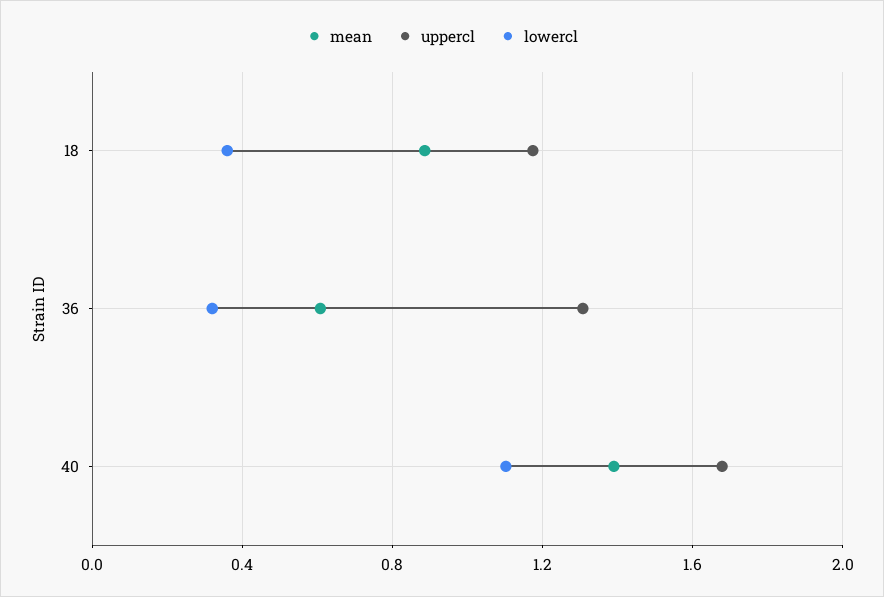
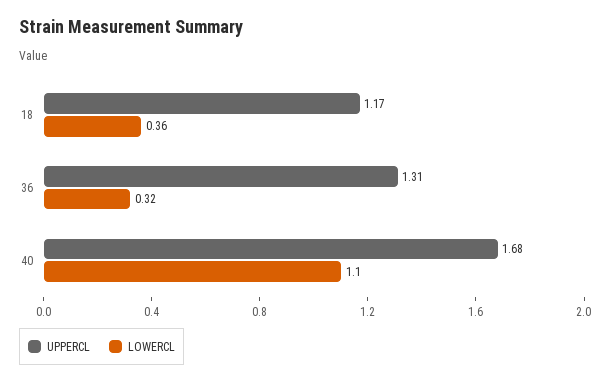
  {
-   "mean": {
-     "18": 0.9,
-     "36": 0.6,
-     "40": 1.4
-   },
    "uppercl": {
      "18": 1.17,
      "36": 1.31,
      "40": 1.68
    },
    "lowercl": {
      "18": 0.36,
      "36": 0.32,
      "40": 1.1
    }
  }

